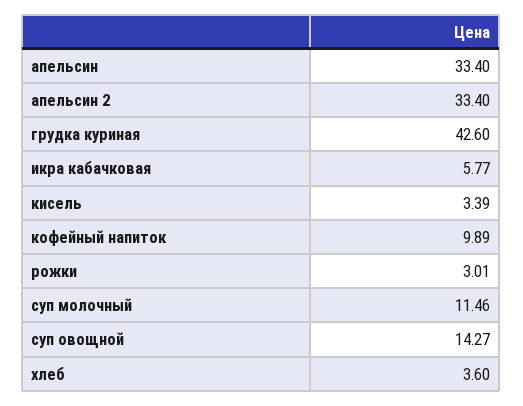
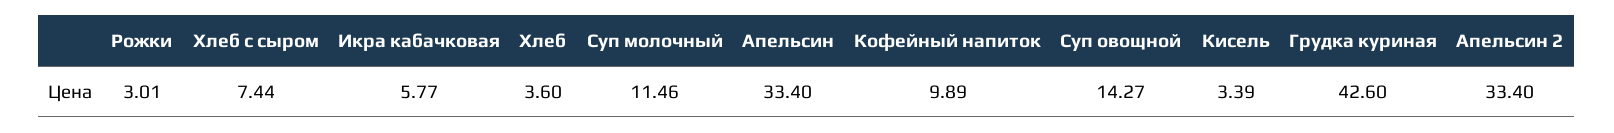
  {
    "апельсин": 33.4,
    "апельсин 2": 33.4,
    "грудка куриная": 42.6,
    "икра кабачковая": 5.77,
    "кисель": 3.39,
    "кофейный напиток": 9.89,
    "рожки": 3.01,
    "суп молочный": 11.46,
    "суп овощной": 14.27,
-   "хлеб": 3.6
+   "хлеб": 3.6,
+   "Хлеб с сыром": 7.44
  }

